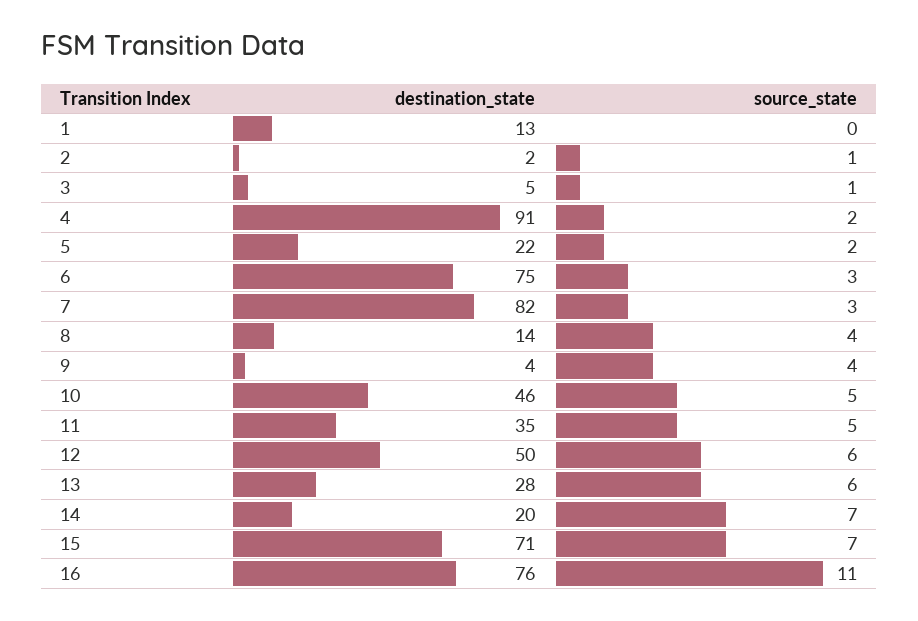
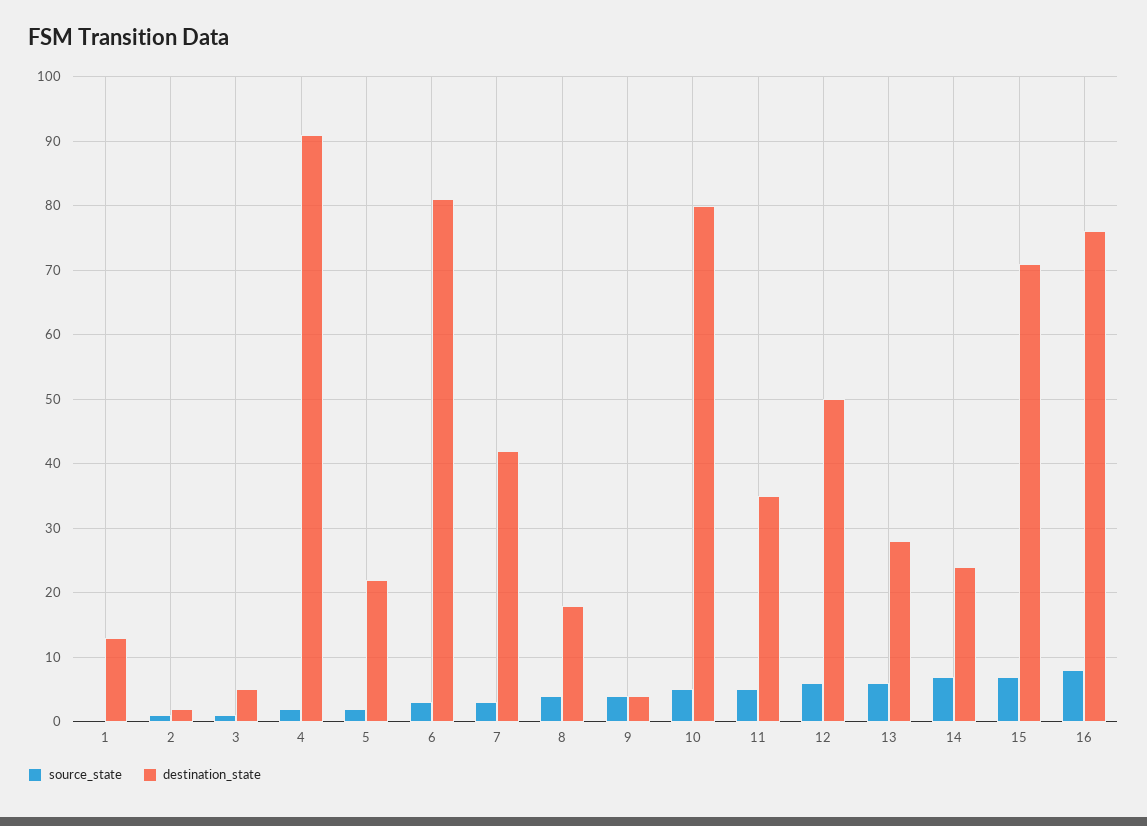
  {
    "destination_state": {
      "1": 13,
      "2": 2,
      "3": 5,
      "4": 91,
      "5": 22,
-     "6": 75,
+     "6": 81,
-     "7": 82,
+     "7": 42,
-     "8": 14,
+     "8": 18,
      "9": 4,
-     "10": 46,
+     "10": 80,
      "11": 35,
      "12": 50,
      "13": 28,
-     "14": 20,
+     "14": 24,
      "15": 71,
      "16": 76
    },
    "source_state": {
      "1": 0,
      "2": 1,
      "3": 1,
      "4": 2,
      "5": 2,
      "6": 3,
      "7": 3,
      "8": 4,
      "9": 4,
      "10": 5,
      "11": 5,
      "12": 6,
      "13": 6,
      "14": 7,
      "15": 7,
-     "16": 11
+     "16": 8
    }
  }

